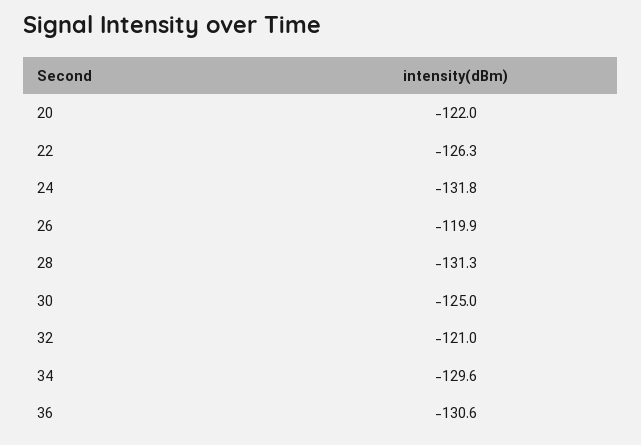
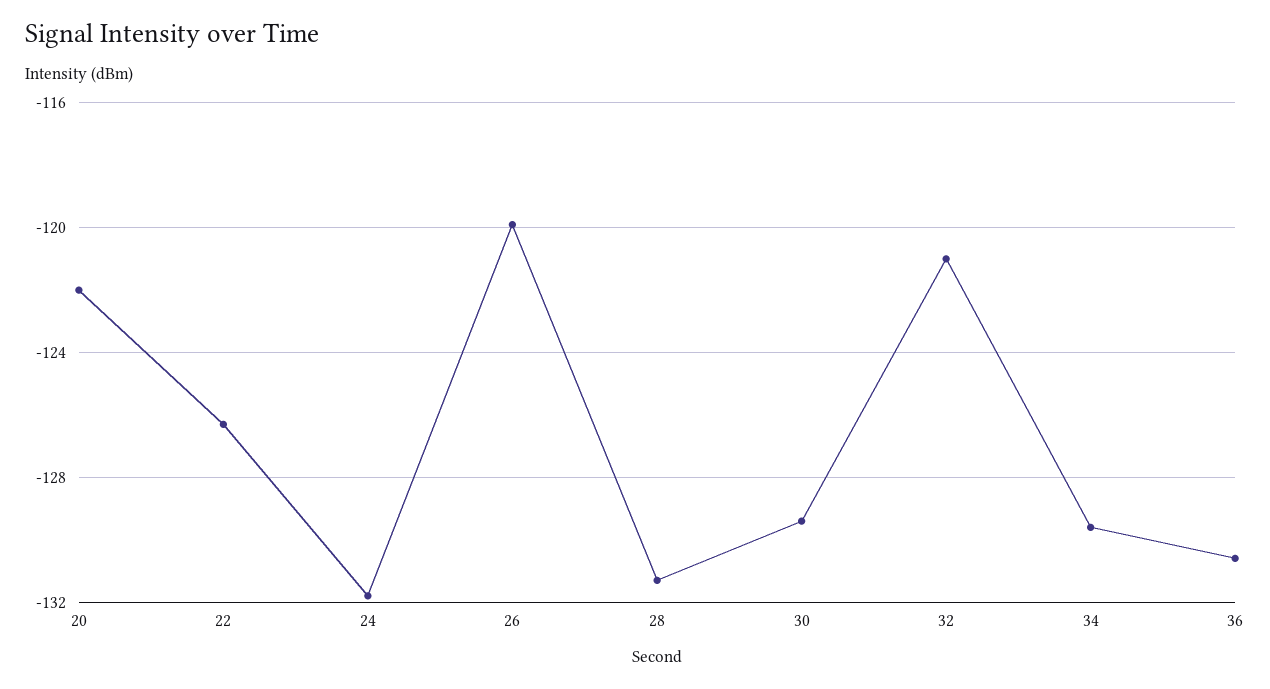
  {
    "20": -122,
    "22": -126.3,
    "24": -131.8,
    "26": -119.9,
    "28": -131.3,
-   "30": -125,
+   "30": -129.5,
    "32": -121,
    "34": -129.6,
    "36": -130.6
  }

